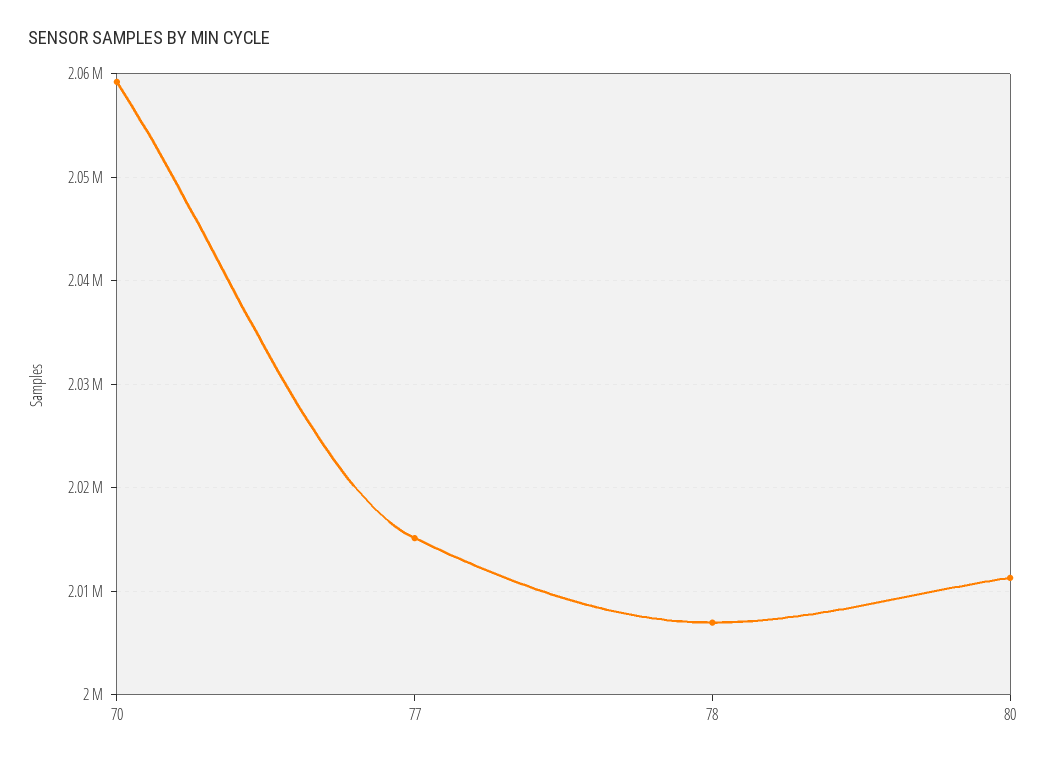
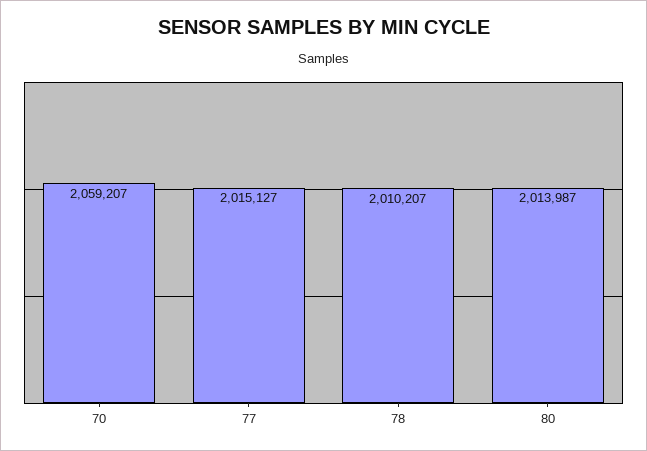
  {
    "70": 2059207,
    "77": 2015127,
-   "78": 2007000,
+   "78": 2010207,
-   "80": 2011000
+   "80": 2013987
  }

